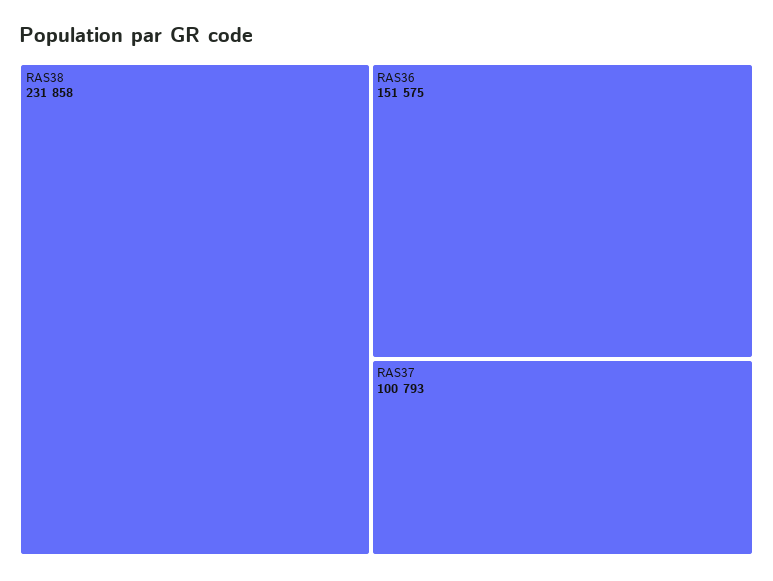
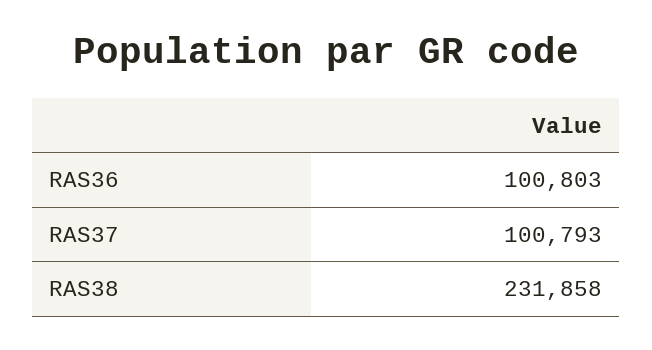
  {
    "RAS38": 231858,
-   "RAS36": 151575,
+   "RAS36": 100803,
    "RAS37": 100793
  }

